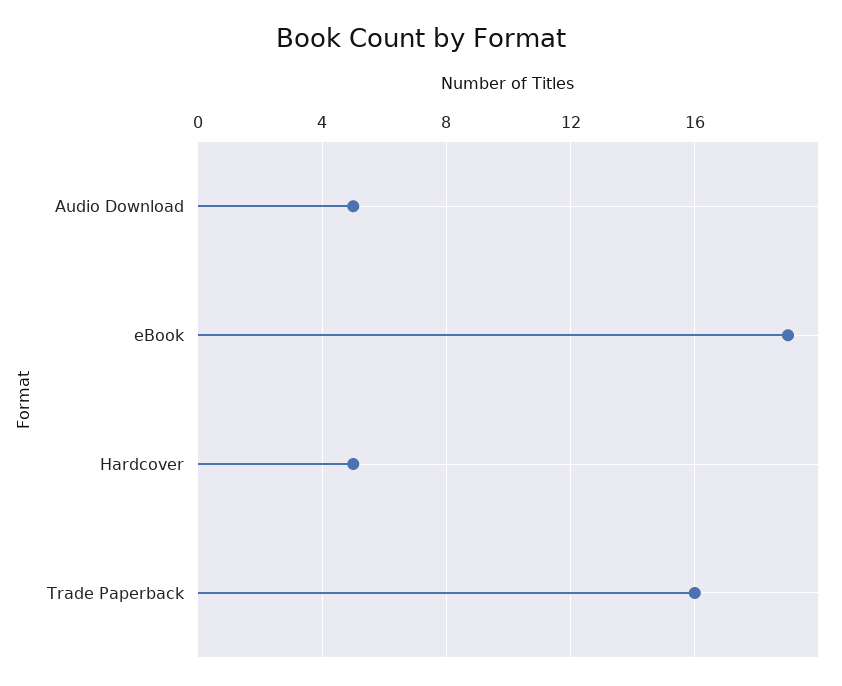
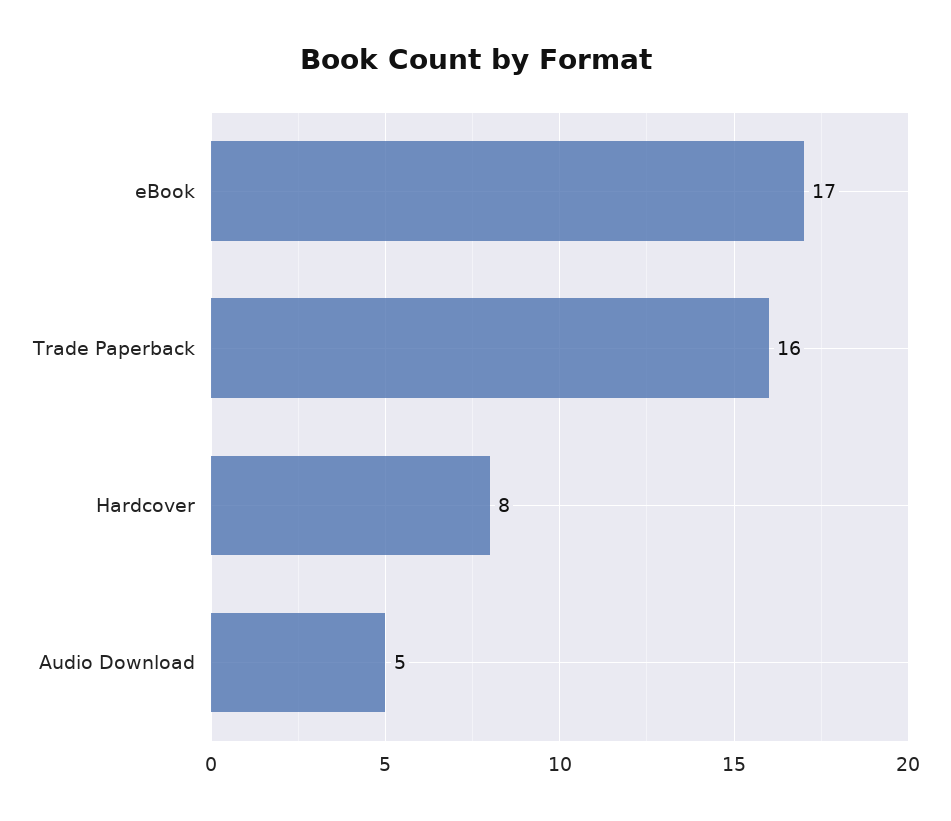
  {
    "Audio Download": 5,
-   "eBook": 19,
+   "eBook": 17,
-   "Hardcover": 5,
+   "Hardcover": 8,
    "Trade Paperback": 16
  }

